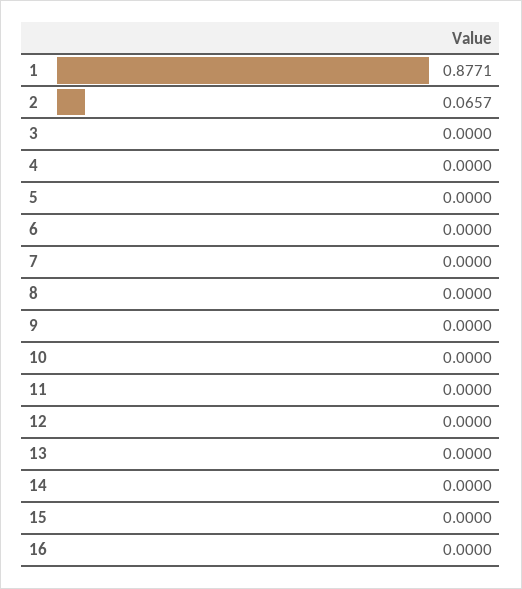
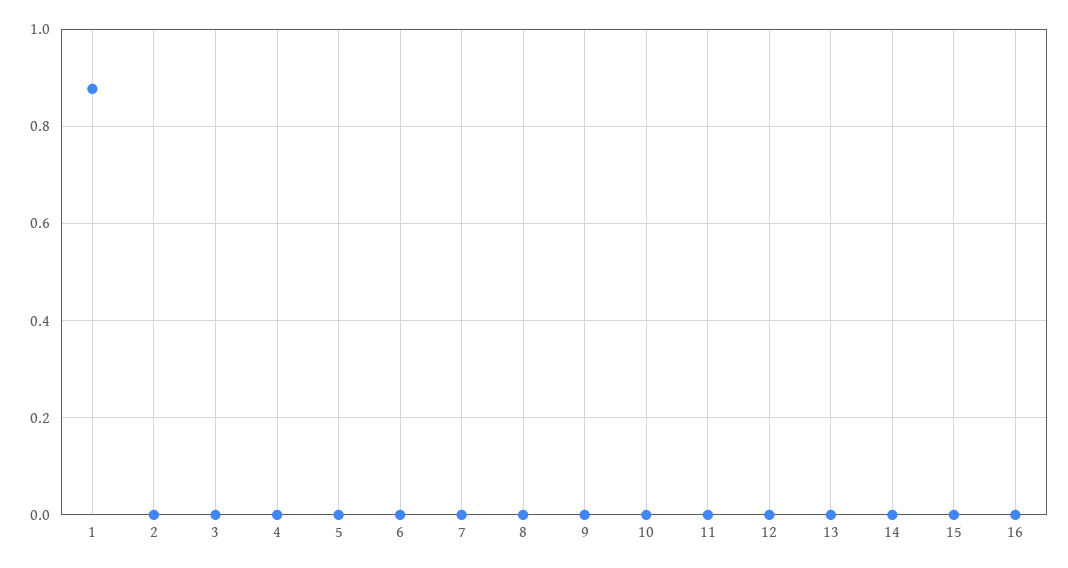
  {
    "1": 0.8771,
-   "2": 0.0657,
+   "2": 0,
    "3": 0,
    "4": 0,
    "5": 0,
    "6": 0,
    "7": 0,
    "8": 0,
    "9": 0,
    "10": 0,
    "11": 0,
    "12": 0,
    "13": 0,
    "14": 0,
    "15": 0,
    "16": 0
  }

